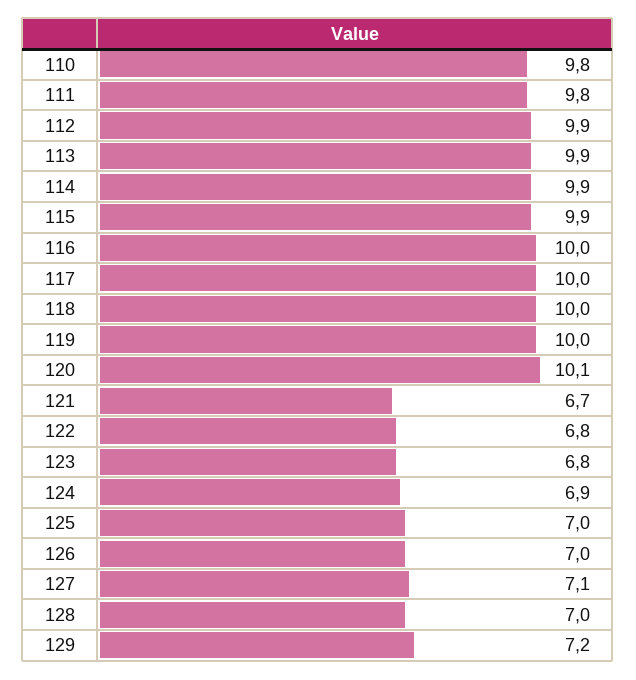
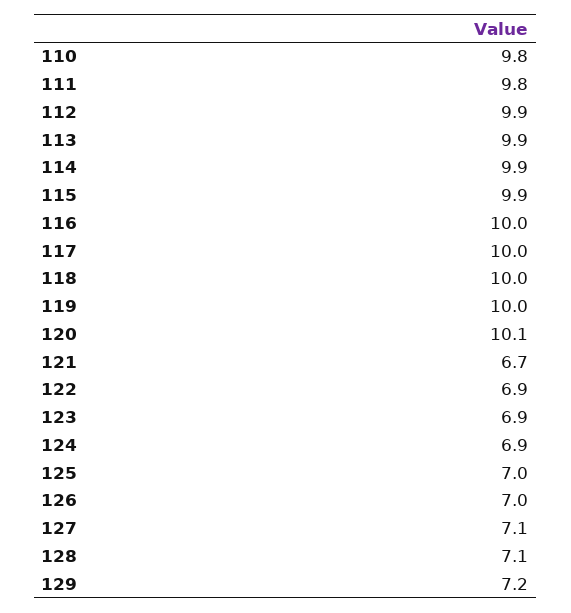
  {
    "110": 9.8,
    "111": 9.8,
    "112": 9.9,
    "113": 9.9,
    "114": 9.9,
    "115": 9.9,
    "116": 10,
    "117": 10,
    "118": 10,
    "119": 10,
    "120": 10.1,
    "121": 6.7,
-   "122": 6.8,
+   "122": 6.9,
-   "123": 6.8,
+   "123": 6.9,
    "124": 6.9,
    "125": 7,
    "126": 7,
    "127": 7.1,
-   "128": 7,
+   "128": 7.1,
    "129": 7.2
  }

